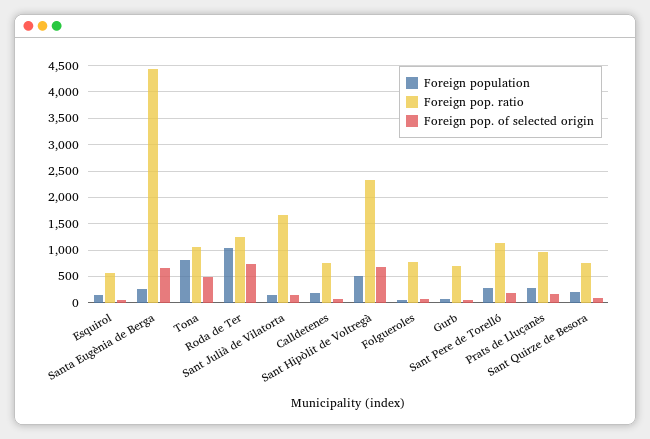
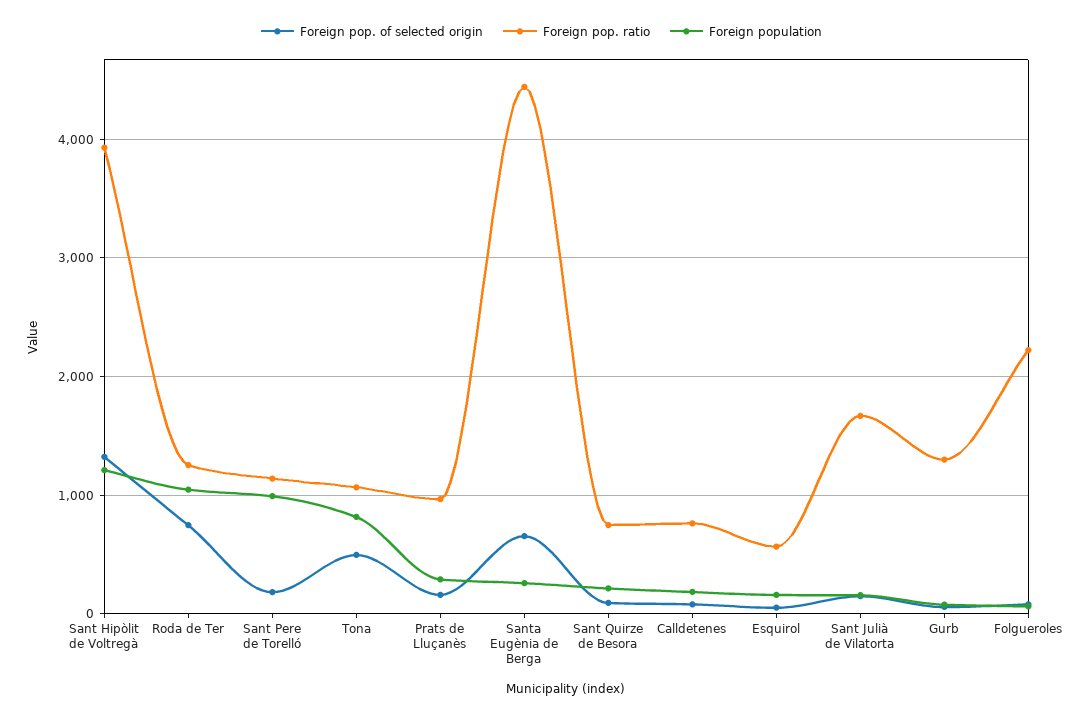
  {
    "Foreign population": {
      "Esquirol": 200,
      "Santa Eugènia de Berga": 300,
      "Tona": 800,
      "Roda de Ter": 1000,
      "Sant Julià de Vilatorta": 200,
      "Calldetenes": 200,
-     "Sant Hipòlit de Voltregà": 500,
+     "Sant Hipòlit de Voltregà": 1200,
      "Folgueroles": 100,
      "Gurb": 100,
-     "Sant Pere de Torelló": 250,
+     "Sant Pere de Torelló": 1000,
      "Prats de Lluçanès": 300,
      "Sant Quirze de Besora": 200
    },
    "Foreign pop. ratio": {
      "Esquirol": 600,
      "Santa Eugènia de Berga": 4400,
      "Tona": 1100,
      "Roda de Ter": 1300,
      "Sant Julià de Vilatorta": 1700,
      "Calldetenes": 800,
-     "Sant Hipòlit de Voltregà": 2250,
+     "Sant Hipòlit de Voltregà": 3900,
-     "Folgueroles": 750,
+     "Folgueroles": 2200,
-     "Gurb": 750,
+     "Gurb": 1300,
      "Sant Pere de Torelló": 1100,
      "Prats de Lluçanès": 1000,
      "Sant Quirze de Besora": 700
    },
    "Foreign pop. of selected origin": {
      "Esquirol": 100,
      "Santa Eugènia de Berga": 700,
      "Tona": 500,
      "Roda de Ter": 700,
      "Sant Julià de Vilatorta": 100,
      "Calldetenes": 100,
-     "Sant Hipòlit de Voltregà": 750,
+     "Sant Hipòlit de Voltregà": 1300,
      "Folgueroles": 100,
      "Gurb": 100,
      "Sant Pere de Torelló": 200,
      "Prats de Lluçanès": 200,
      "Sant Quirze de Besora": 100
    }
  }

